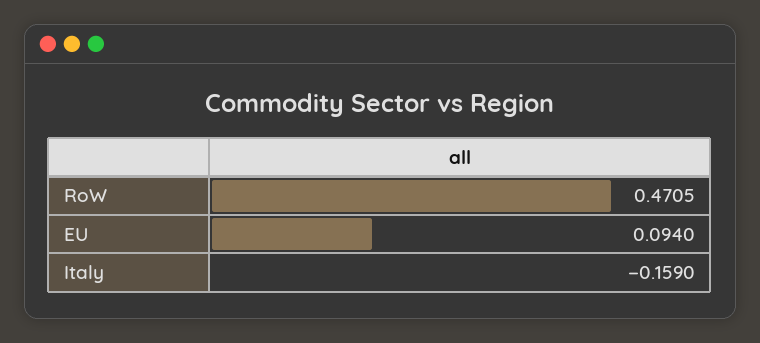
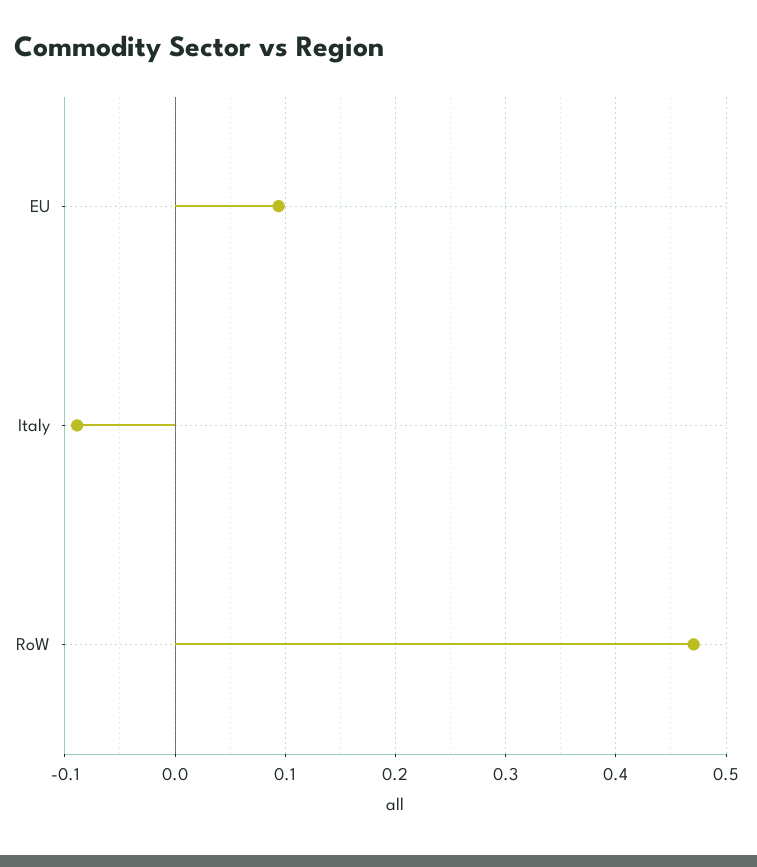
  {
    "RoW": 0.4705,
    "EU": 0.094,
-   "Italy": -0.159
+   "Italy": -0.09
  }

